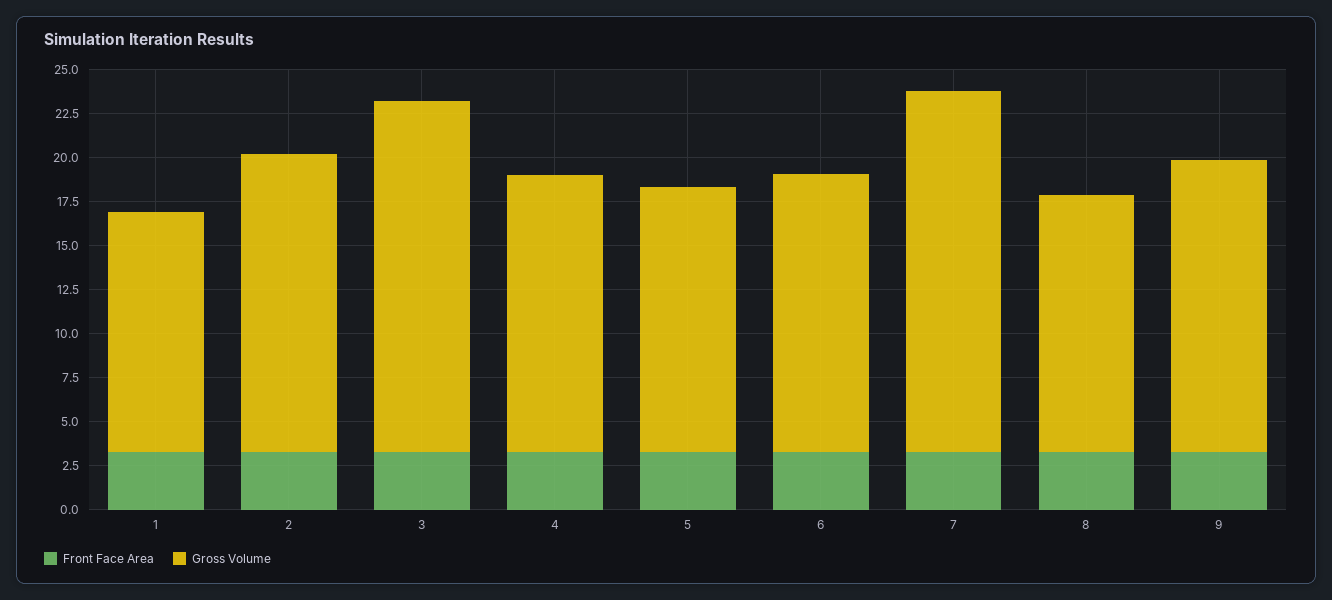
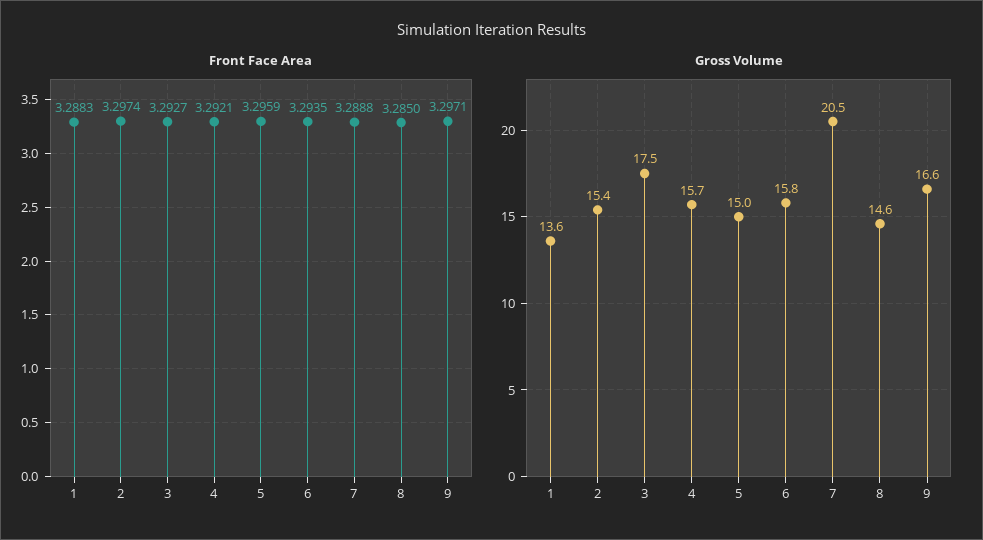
  {
    "Front Face Area": {
      "1": 3.2883,
      "2": 3.2974,
      "3": 3.2927,
      "4": 3.2921,
      "5": 3.2959,
      "6": 3.2935,
      "7": 3.2888,
      "8": 3.285,
      "9": 3.2971
    },
    "Gross Volume": {
      "1": 13.6,
-     "2": 17,
+     "2": 15.4,
-     "3": 20,
+     "3": 17.5,
      "4": 15.7,
      "5": 15,
      "6": 15.8,
      "7": 20.5,
      "8": 14.6,
      "9": 16.6
    }
  }

